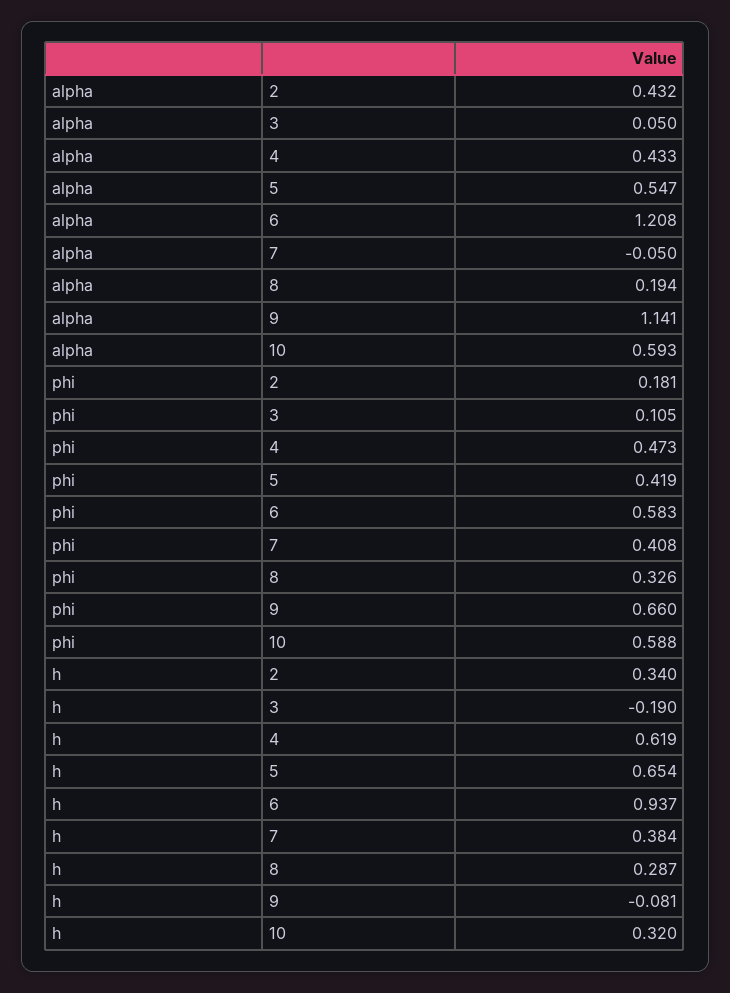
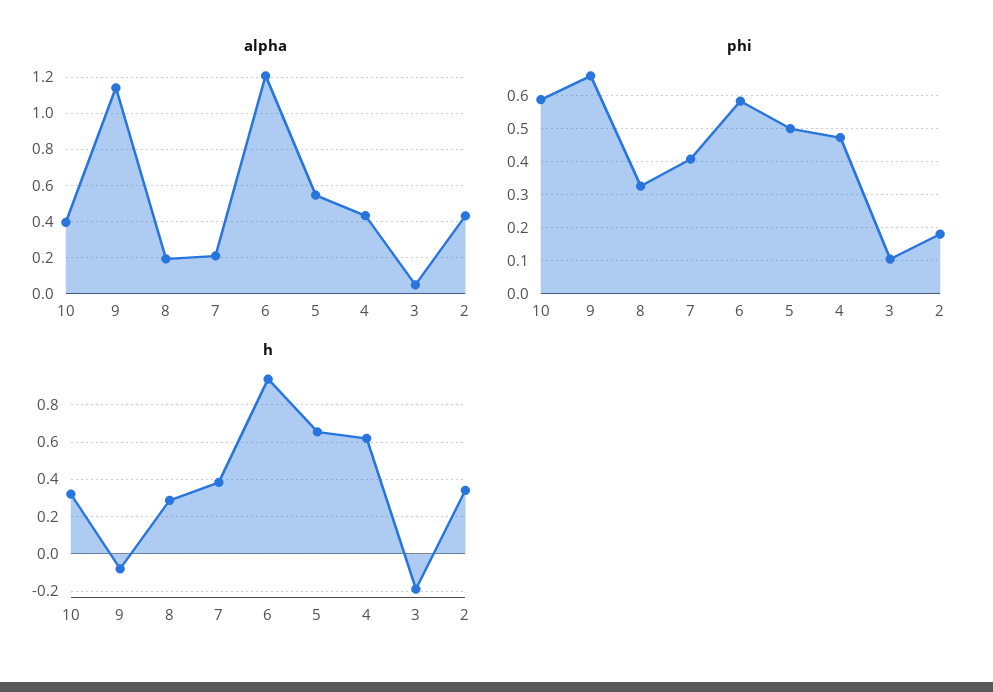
  {
    "alpha": {
      "2": 0.432,
      "3": 0.05,
      "4": 0.433,
      "5": 0.547,
      "6": 1.208,
-     "7": -0.05,
+     "7": 0.2,
      "8": 0.194,
      "9": 1.141,
-     "10": 0.593
+     "10": 0.4
    },
    "phi": {
      "2": 0.181,
      "3": 0.105,
      "4": 0.473,
-     "5": 0.419,
+     "5": 0.5,
      "6": 0.583,
      "7": 0.408,
      "8": 0.326,
      "9": 0.66,
      "10": 0.588
    },
    "h": {
      "2": 0.34,
      "3": -0.19,
      "4": 0.619,
      "5": 0.654,
      "6": 0.937,
      "7": 0.384,
      "8": 0.287,
      "9": -0.081,
      "10": 0.32
    }
  }

